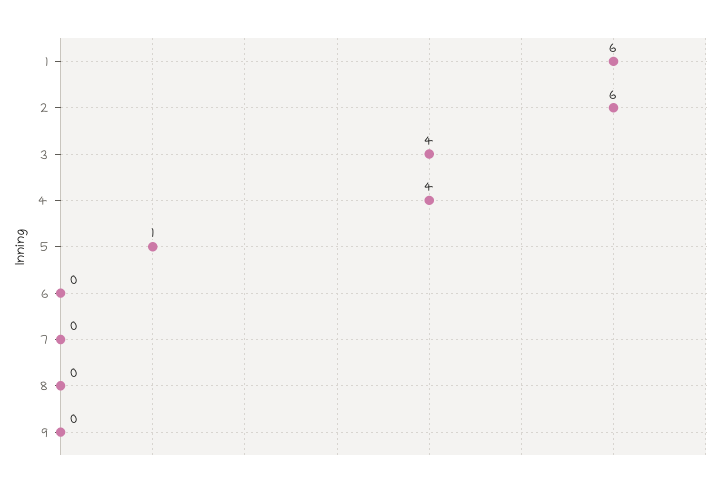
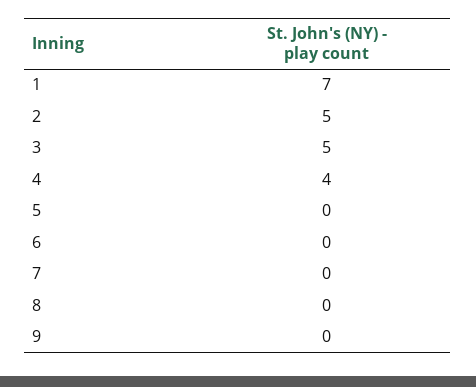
  {
-   "1": 6,
+   "1": 7,
-   "2": 6,
+   "2": 5,
-   "3": 4,
+   "3": 5,
    "4": 4,
-   "5": 1,
+   "5": 0,
    "6": 0,
    "7": 0,
    "8": 0,
    "9": 0
  }

